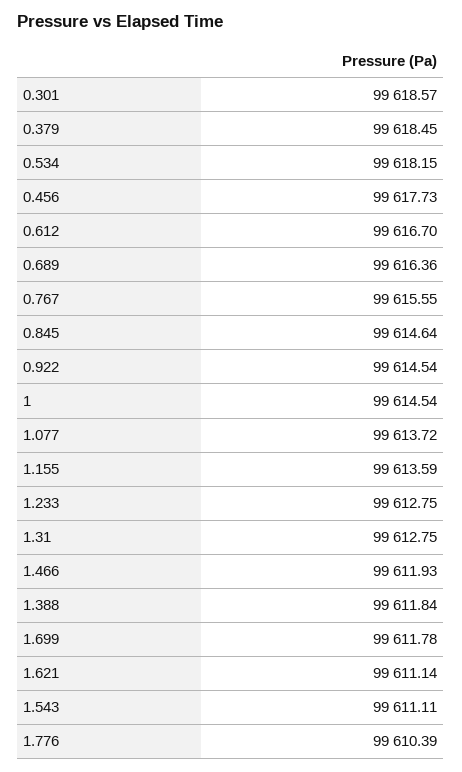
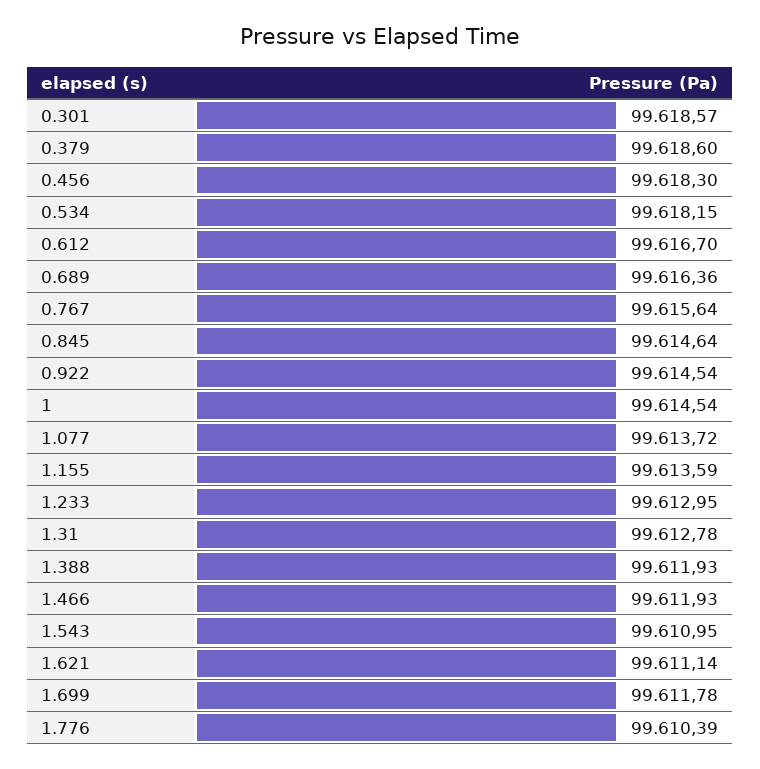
  {
    "0.301": 99618.57,
-   "0.379": 99618.45,
+   "0.379": 99618.6,
    "0.534": 99618.15,
-   "0.456": 99617.73,
+   "0.456": 99618.3,
    "0.612": 99616.7,
    "0.689": 99616.36,
-   "0.767": 99615.55,
+   "0.767": 99615.64,
    "0.845": 99614.64,
    "0.922": 99614.54,
    "1": 99614.54,
    "1.077": 99613.72,
    "1.155": 99613.59,
-   "1.233": 99612.75,
+   "1.233": 99612.95,
-   "1.31": 99612.75,
+   "1.31": 99612.78,
    "1.466": 99611.93,
-   "1.388": 99611.84,
+   "1.388": 99611.93,
    "1.699": 99611.78,
    "1.621": 99611.14,
-   "1.543": 99611.11,
+   "1.543": 99610.95,
    "1.776": 99610.39
  }

